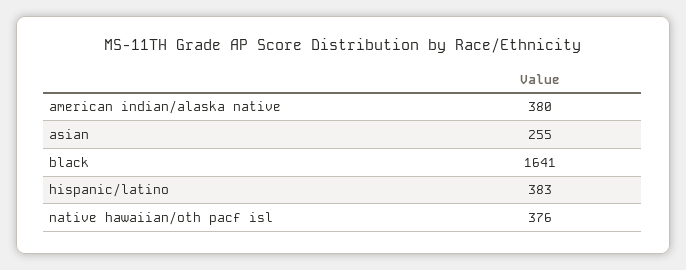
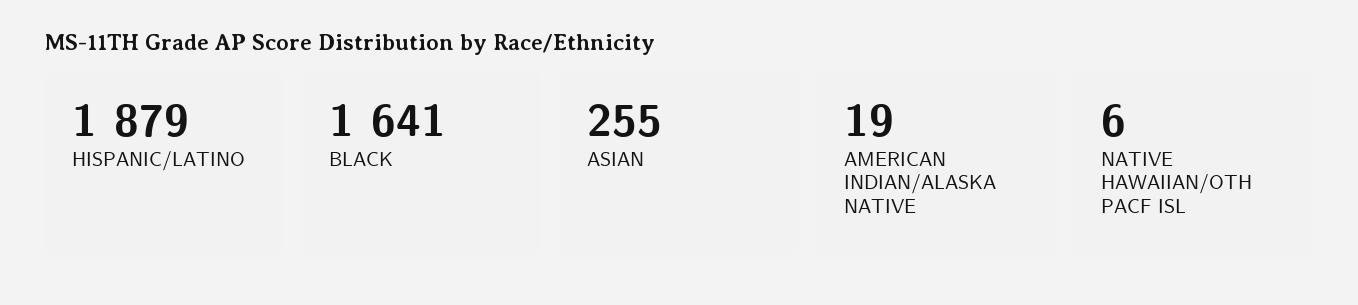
  {
-   "american indian/alaska native": 380,
+   "american indian/alaska native": 19,
    "asian": 255,
    "black": 1641,
-   "hispanic/latino": 383,
+   "hispanic/latino": 1879,
-   "native hawaiian/oth pacf isl": 376
+   "native hawaiian/oth pacf isl": 6
  }

